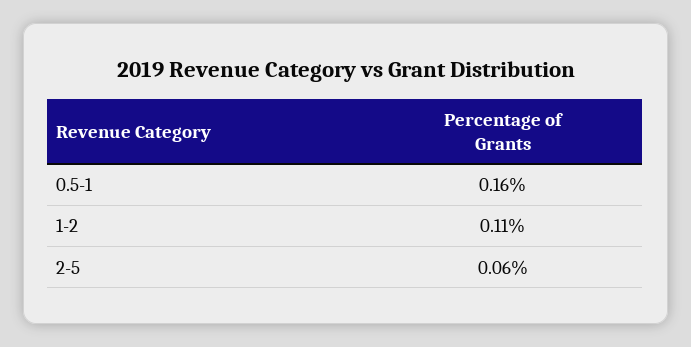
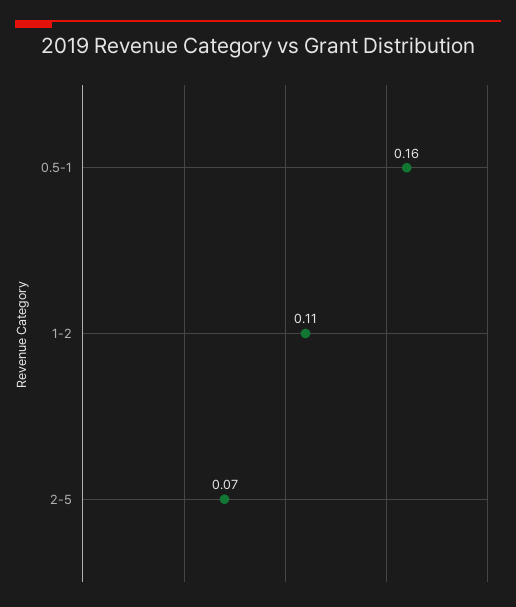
  {
    "0.5-1": 0.16,
    "1-2": 0.11,
-   "2-5": 0.06
+   "2-5": 0.07
  }

